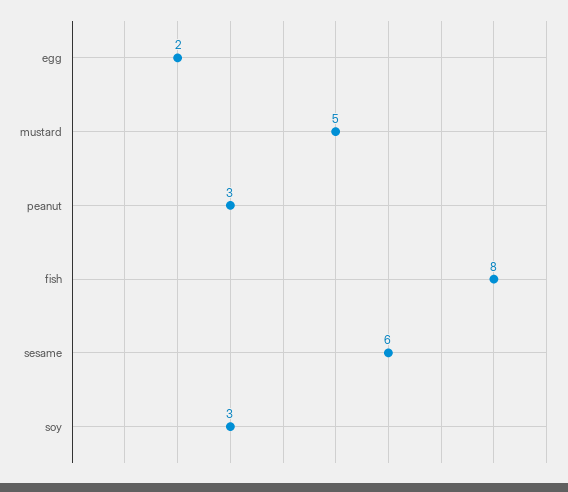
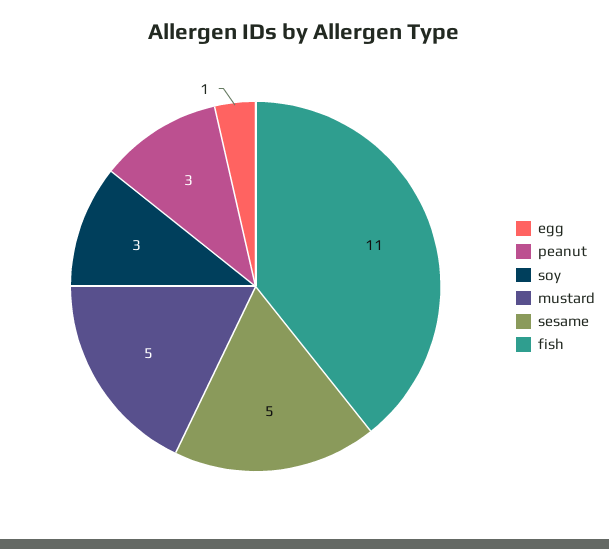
  {
-   "egg": 2,
+   "egg": 1,
    "mustard": 5,
    "peanut": 3,
-   "fish": 8,
+   "fish": 11,
-   "sesame": 6,
+   "sesame": 5,
    "soy": 3
  }

